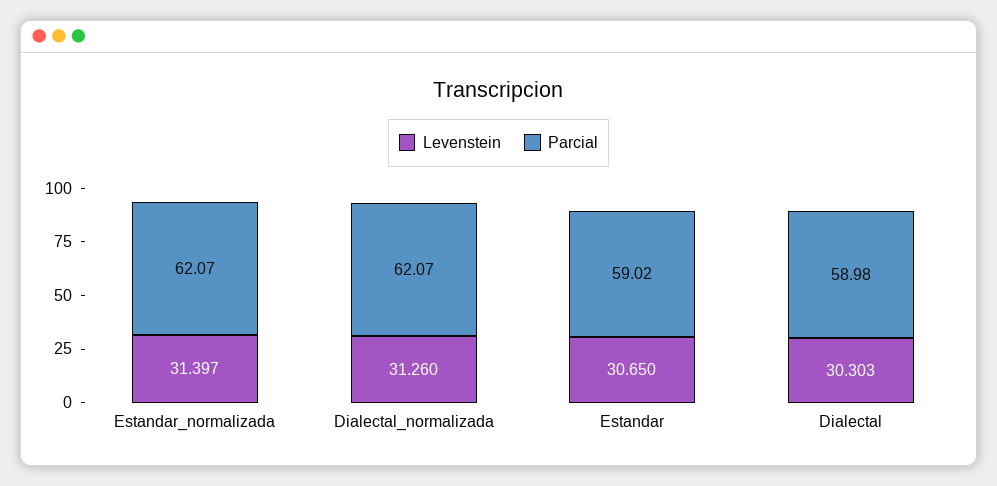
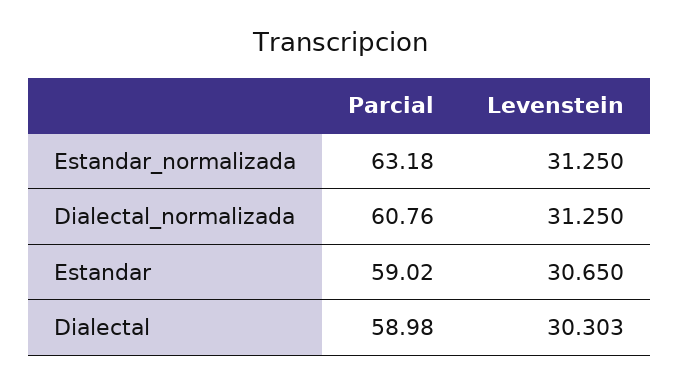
  {
    "Levenstein": {
-     "Estandar_normalizada": 31.397,
+     "Estandar_normalizada": 31.25,
-     "Dialectal_normalizada": 31.26,
+     "Dialectal_normalizada": 31.25,
      "Estandar": 30.65,
      "Dialectal": 30.303
    },
    "Parcial": {
-     "Estandar_normalizada": 62.07,
+     "Estandar_normalizada": 63.18,
-     "Dialectal_normalizada": 62.07,
+     "Dialectal_normalizada": 60.76,
      "Estandar": 59.02,
      "Dialectal": 58.98
    }
  }

